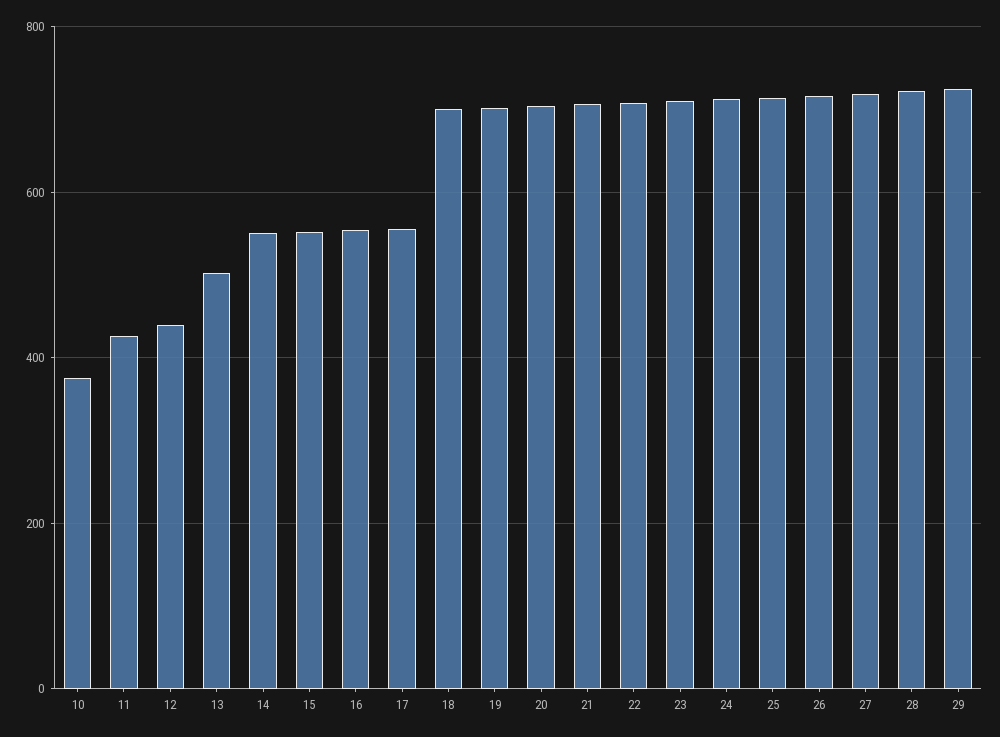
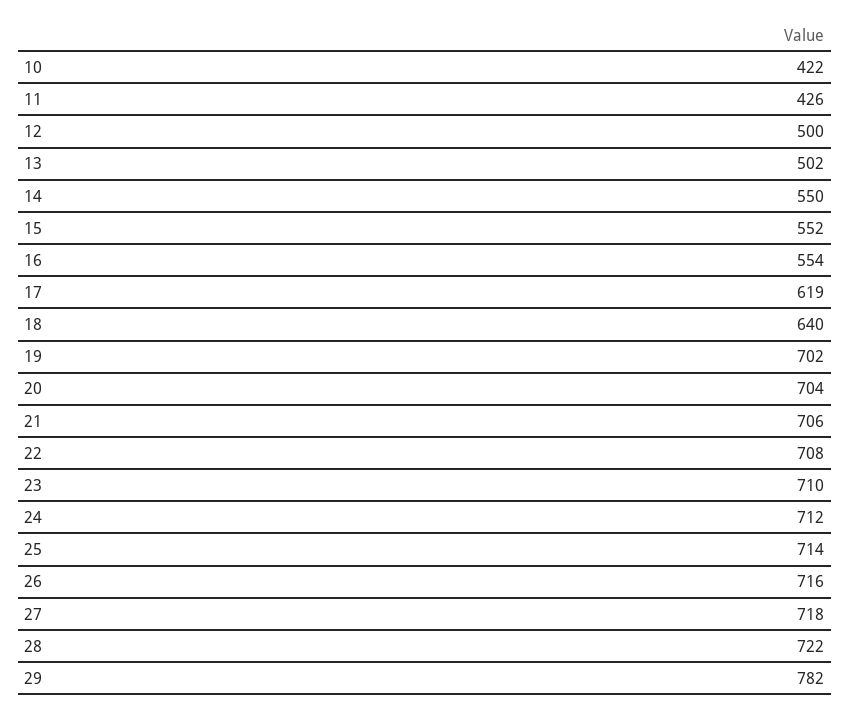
  {
-   "10": 380,
+   "10": 422,
    "11": 426,
-   "12": 440,
+   "12": 500,
    "13": 502,
    "14": 550,
    "15": 552,
    "16": 554,
-   "17": 560,
+   "17": 619,
-   "18": 700,
+   "18": 640,
    "19": 702,
    "20": 704,
    "21": 706,
    "22": 708,
    "23": 710,
    "24": 712,
    "25": 714,
    "26": 716,
    "27": 718,
    "28": 722,
-   "29": 720
+   "29": 782
  }

